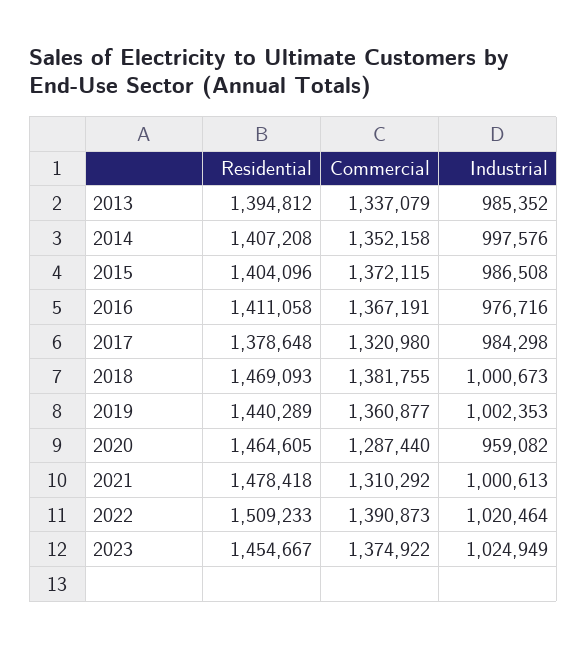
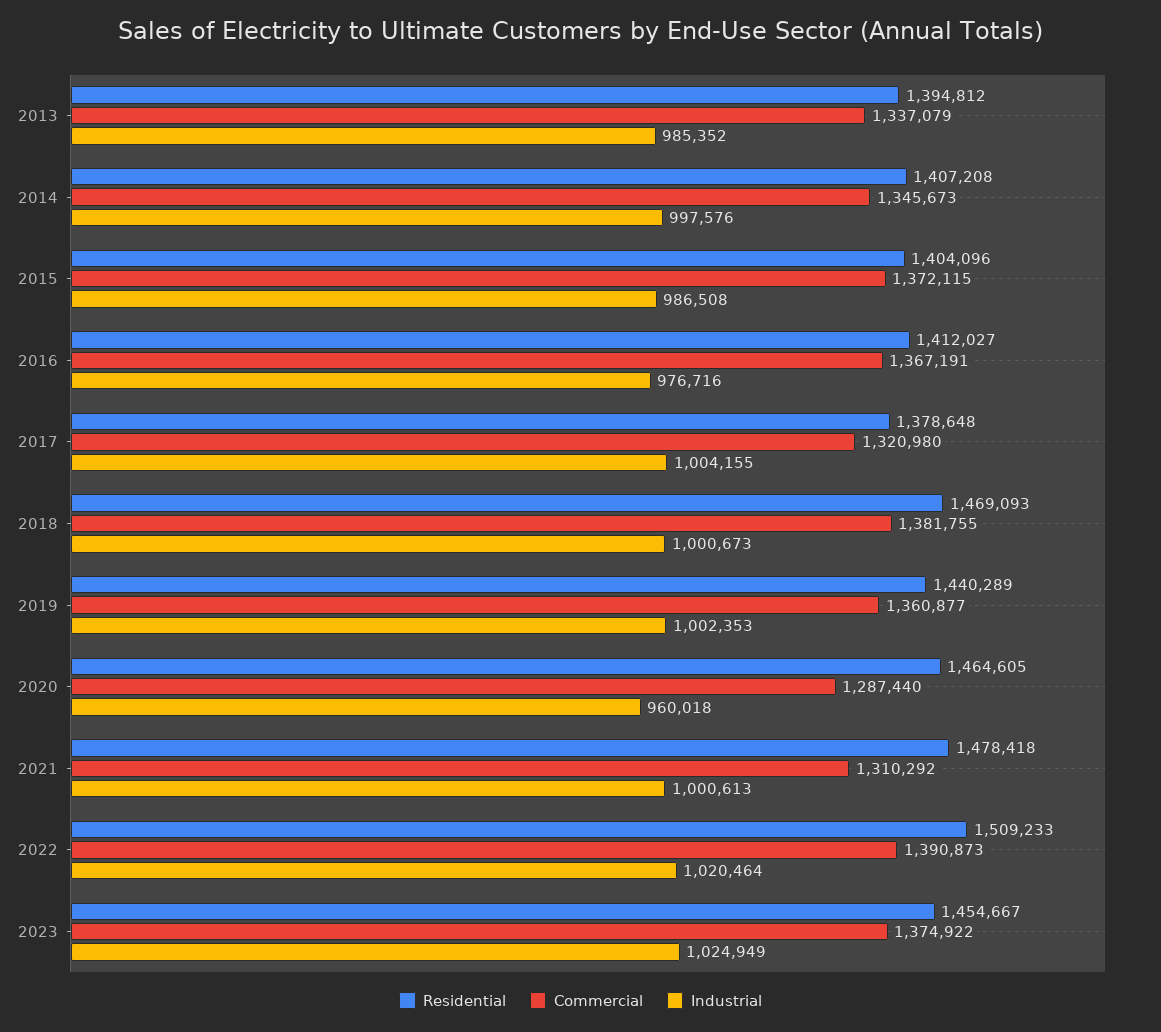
  {
    "Residential": {
      "2013": 1394812,
      "2014": 1407208,
      "2015": 1404096,
-     "2016": 1411058,
+     "2016": 1412027,
      "2017": 1378648,
      "2018": 1469093,
      "2019": 1440289,
      "2020": 1464605,
      "2021": 1478418,
      "2022": 1509233,
      "2023": 1454667
    },
    "Commercial": {
      "2013": 1337079,
-     "2014": 1352158,
+     "2014": 1345673,
      "2015": 1372115,
      "2016": 1367191,
      "2017": 1320980,
      "2018": 1381755,
      "2019": 1360877,
      "2020": 1287440,
      "2021": 1310292,
      "2022": 1390873,
      "2023": 1374922
    },
    "Industrial": {
      "2013": 985352,
      "2014": 997576,
      "2015": 986508,
      "2016": 976716,
-     "2017": 984298,
+     "2017": 1004155,
      "2018": 1000673,
      "2019": 1002353,
-     "2020": 959082,
+     "2020": 960018,
      "2021": 1000613,
      "2022": 1020464,
      "2023": 1024949
    }
  }

